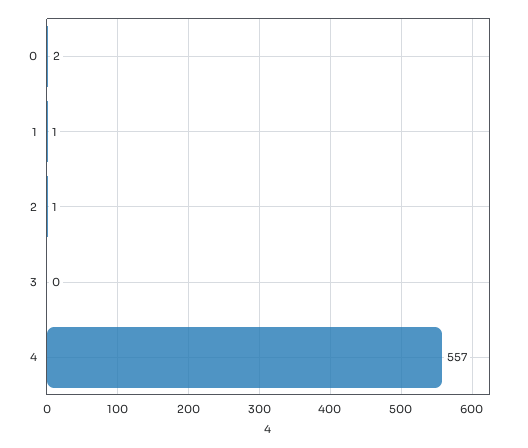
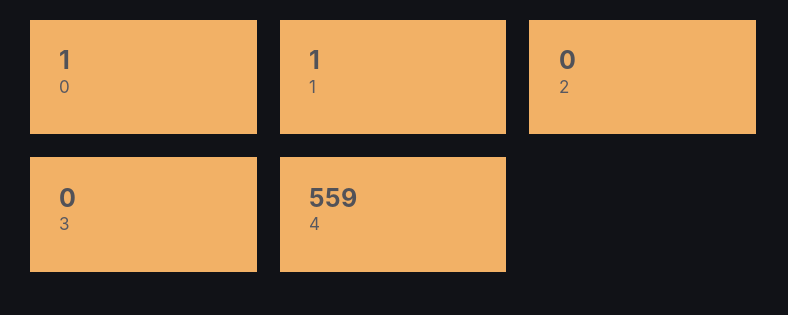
  {
-   "0": 2,
+   "0": 1,
    "1": 1,
-   "2": 1,
+   "2": 0,
    "3": 0,
-   "4": 557
+   "4": 559
  }

